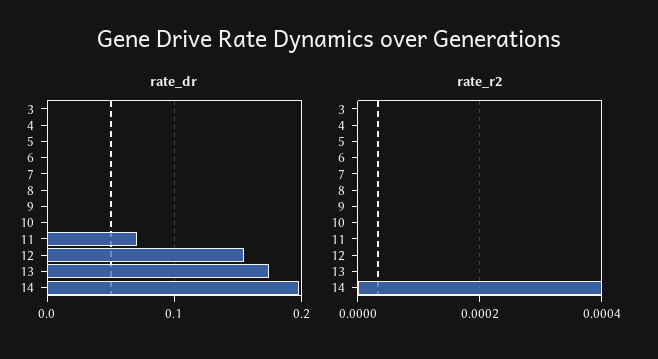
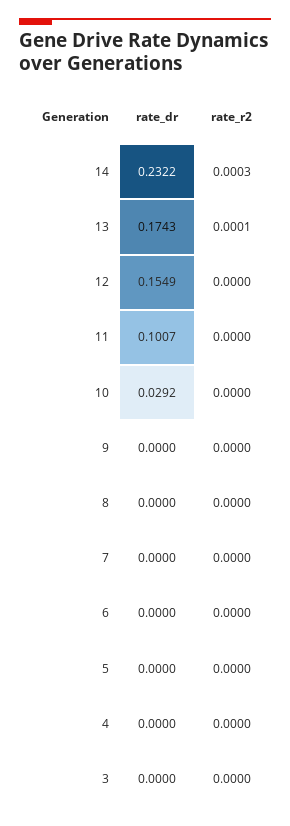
  {
    "rate_dr": {
      "3": 0,
      "4": 0,
      "5": 0,
      "6": 0,
      "7": 0,
      "8": 0,
      "9": 0,
-     "10": 0,
+     "10": 0.0292,
-     "11": 0.07,
+     "11": 0.1007,
      "12": 0.1549,
      "13": 0.1743,
-     "14": 0.2
+     "14": 0.2322
    },
    "rate_r2": {
      "3": 0,
      "4": 0,
      "5": 0,
      "6": 0,
      "7": 0,
      "8": 0,
      "9": 0,
      "10": 0,
      "11": 0,
      "12": 0,
-     "13": 0,
+     "13": 0.0001,
-     "14": 0.0004
+     "14": 0.0003
    }
  }

